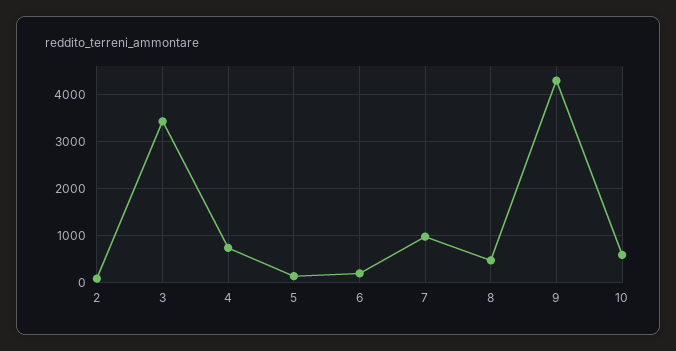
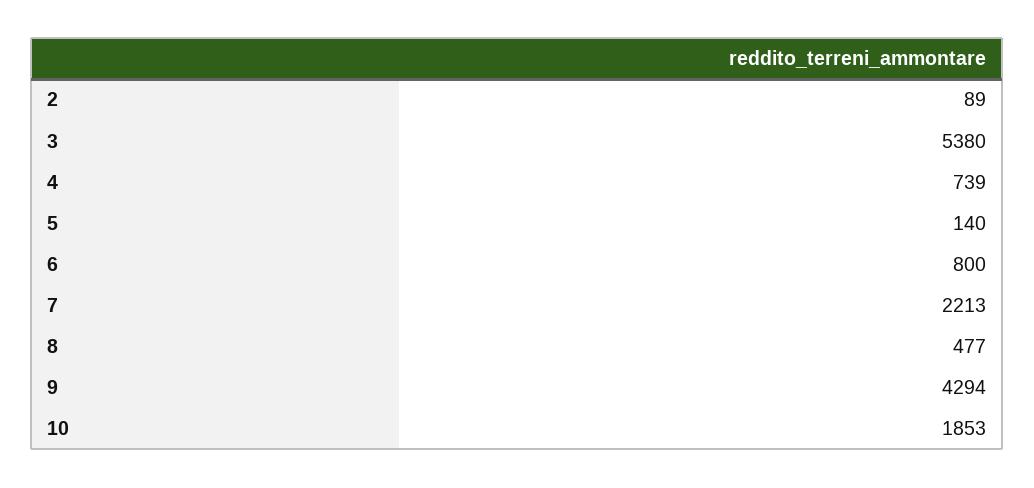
  {
    "2": 89,
-   "3": 3400,
+   "3": 5380,
    "4": 739,
    "5": 140,
-   "6": 200,
+   "6": 800,
-   "7": 1000,
+   "7": 2213,
    "8": 477,
    "9": 4294,
-   "10": 600
+   "10": 1853
  }

